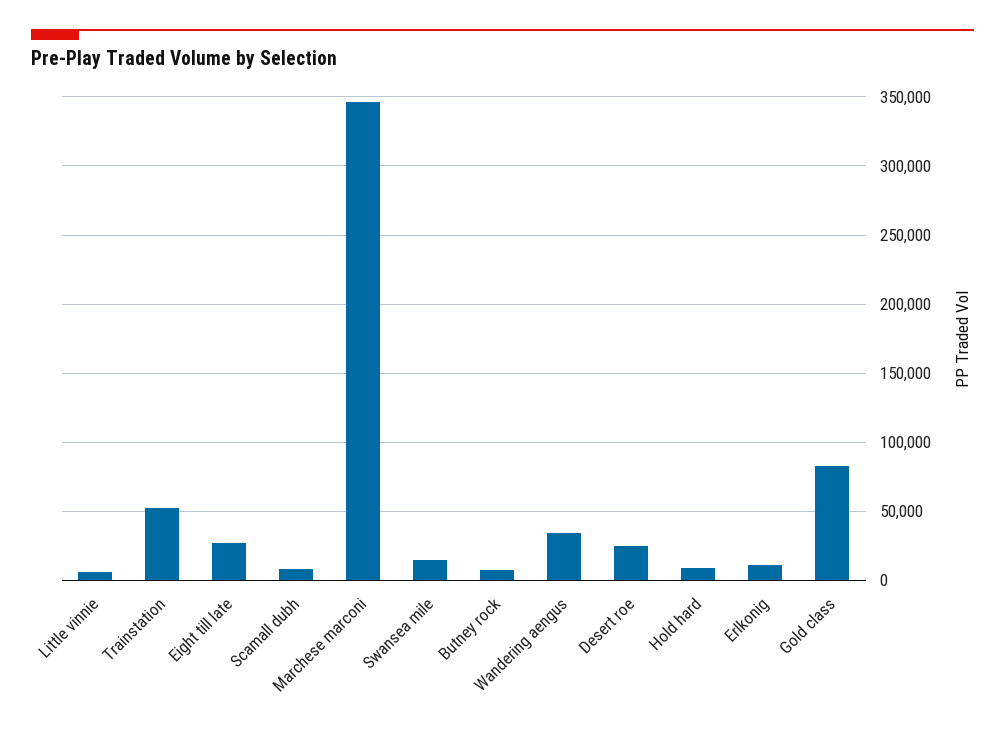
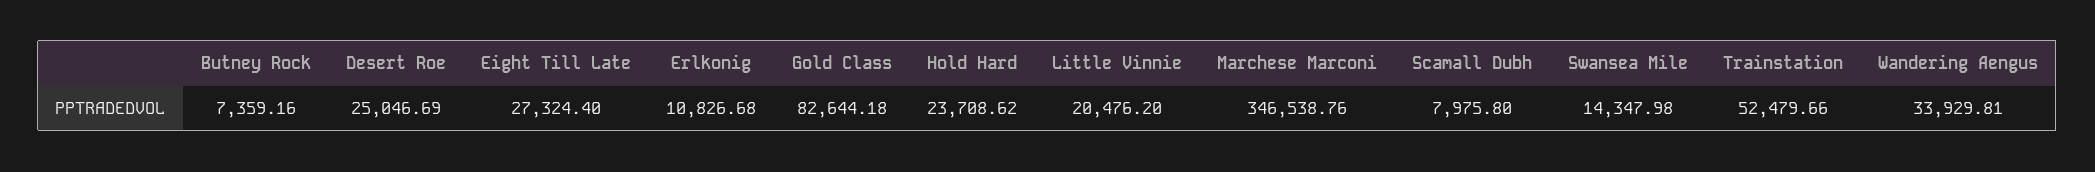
  {
-   "Little vinnie": 5000,
+   "Little vinnie": 20476.2,
    "Trainstation": 52479.66,
    "Eight till late": 27324.4,
    "Scamall dubh": 7975.8,
    "Marchese marconi": 346538.76,
    "Swansea mile": 14347.98,
    "Butney rock": 7359.16,
    "Wandering aengus": 33929.81,
    "Desert roe": 25046.69,
-   "Hold hard": 10000,
+   "Hold hard": 23708.62,
    "Erlkonig": 10826.68,
    "Gold class": 82644.18
  }

